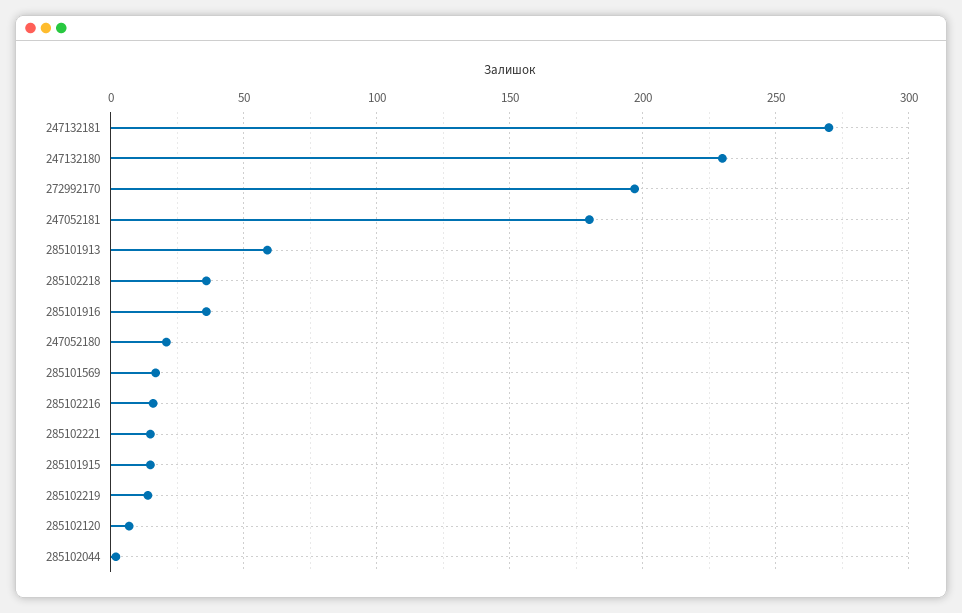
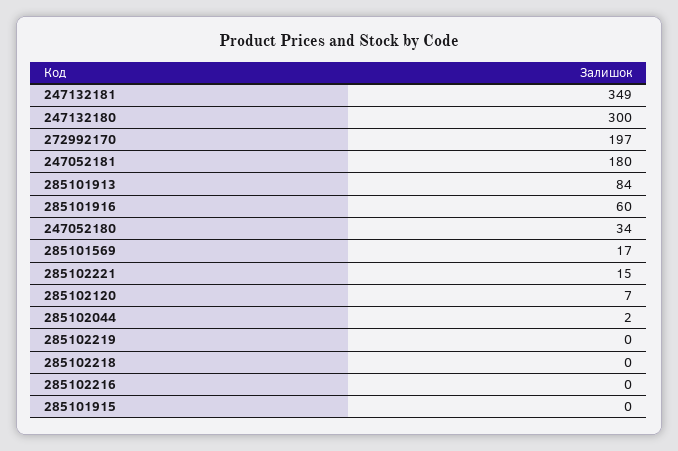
  {
-   "247132181": 270,
+   "247132181": 349,
-   "247132180": 230,
+   "247132180": 300,
    "272992170": 197,
    "247052181": 180,
-   "285101913": 60,
+   "285101913": 84,
-   "285102218": 35,
+   "285102218": 0,
-   "285101916": 35,
+   "285101916": 60,
-   "247052180": 20,
+   "247052180": 34,
    "285101569": 17,
-   "285102216": 15,
+   "285102216": 0,
    "285102221": 15,
-   "285101915": 15,
+   "285101915": 0,
-   "285102219": 15,
+   "285102219": 0,
    "285102120": 7,
    "285102044": 2
  }

